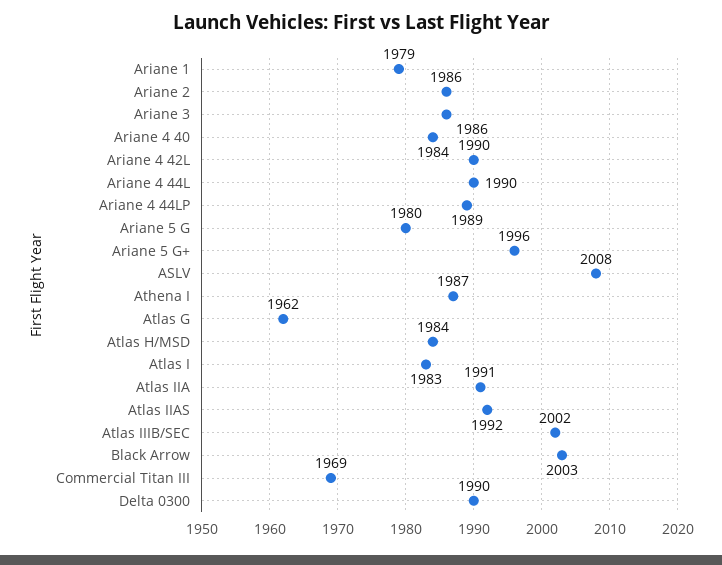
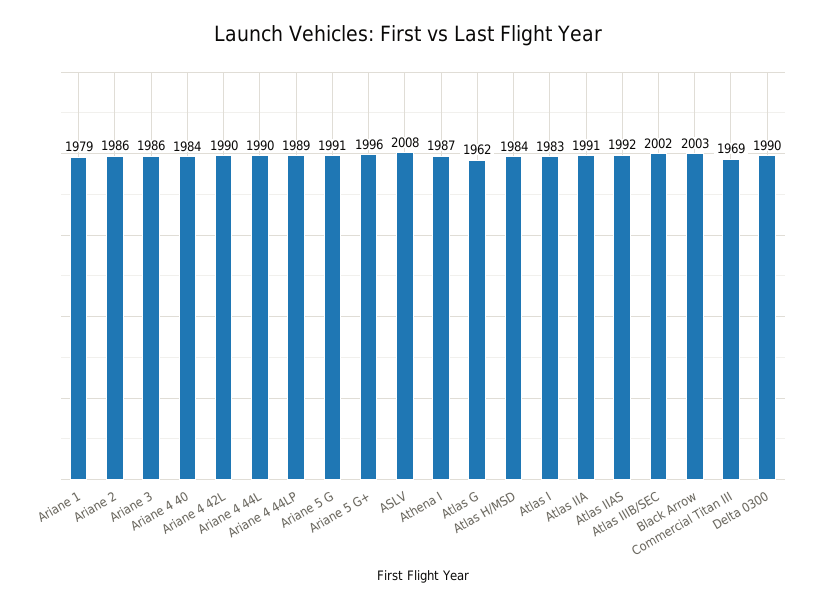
  {
    "Ariane 1": 1979,
    "Ariane 2": 1986,
    "Ariane 3": 1986,
    "Ariane 4 40": 1984,
    "Ariane 4 42L": 1990,
    "Ariane 4 44L": 1990,
    "Ariane 4 44LP": 1989,
-   "Ariane 5 G": 1980,
+   "Ariane 5 G": 1991,
    "Ariane 5 G+": 1996,
    "ASLV": 2008,
    "Athena I": 1987,
    "Atlas G": 1962,
    "Atlas H/MSD": 1984,
    "Atlas I": 1983,
    "Atlas IIA": 1991,
    "Atlas IIAS": 1992,
    "Atlas IIIB/SEC": 2002,
    "Black Arrow": 2003,
    "Commercial Titan III": 1969,
    "Delta 0300": 1990
  }

